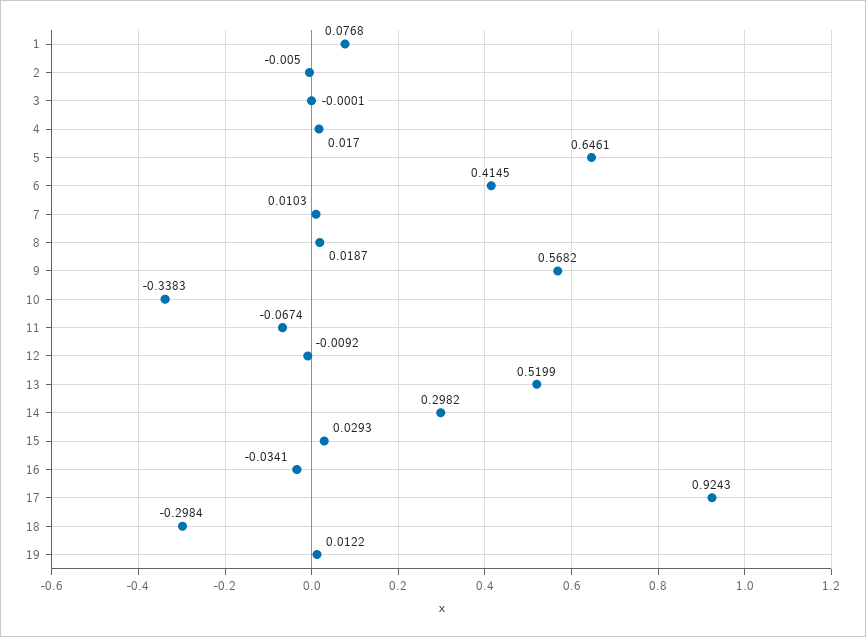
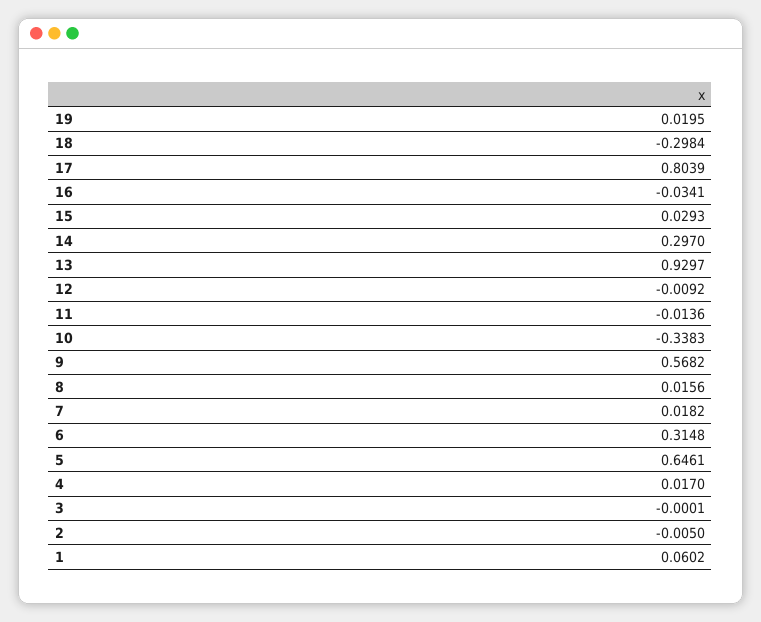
  {
-   "1": 0.0768,
+   "1": 0.0602,
    "2": -0.005,
    "3": -0.0001,
    "4": 0.017,
    "5": 0.6461,
-   "6": 0.4145,
+   "6": 0.3148,
-   "7": 0.0103,
+   "7": 0.0182,
-   "8": 0.0187,
+   "8": 0.0156,
    "9": 0.5682,
    "10": -0.3383,
-   "11": -0.0674,
+   "11": -0.0136,
    "12": -0.0092,
-   "13": 0.5199,
+   "13": 0.9297,
-   "14": 0.2982,
+   "14": 0.297,
    "15": 0.0293,
    "16": -0.0341,
-   "17": 0.9243,
+   "17": 0.8039,
    "18": -0.2984,
-   "19": 0.0122
+   "19": 0.0195
  }

